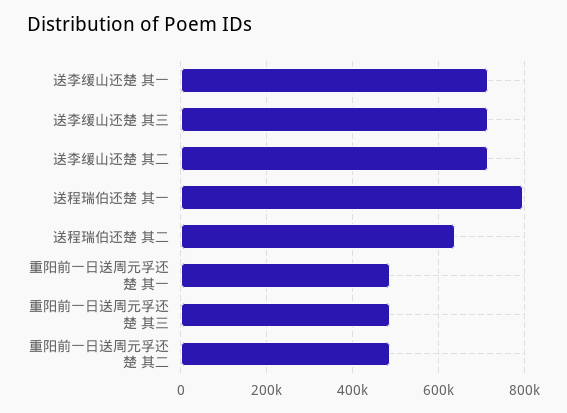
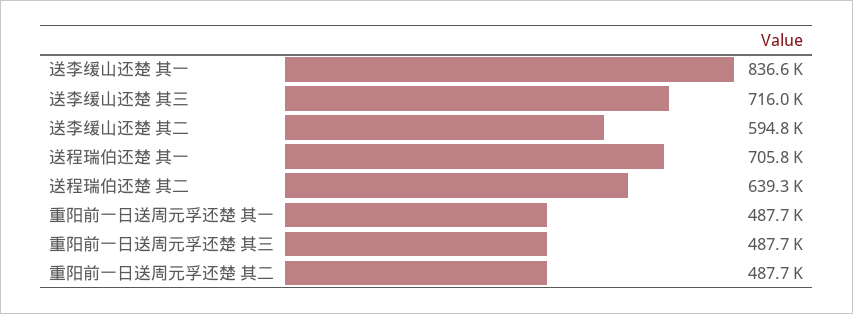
  {
-   "送李缓山还楚 其一": 720000,
+   "送李缓山还楚 其一": 836600,
    "送李缓山还楚 其三": 716000,
-   "送李缓山还楚 其二": 720000,
+   "送李缓山还楚 其二": 594800,
-   "送程瑞伯还楚 其一": 800000,
+   "送程瑞伯还楚 其一": 705800,
    "送程瑞伯还楚 其二": 639300,
    "重阳前一日送周元孚还楚 其一": 487700,
    "重阳前一日送周元孚还楚 其三": 487700,
    "重阳前一日送周元孚还楚 其二": 487700
  }

